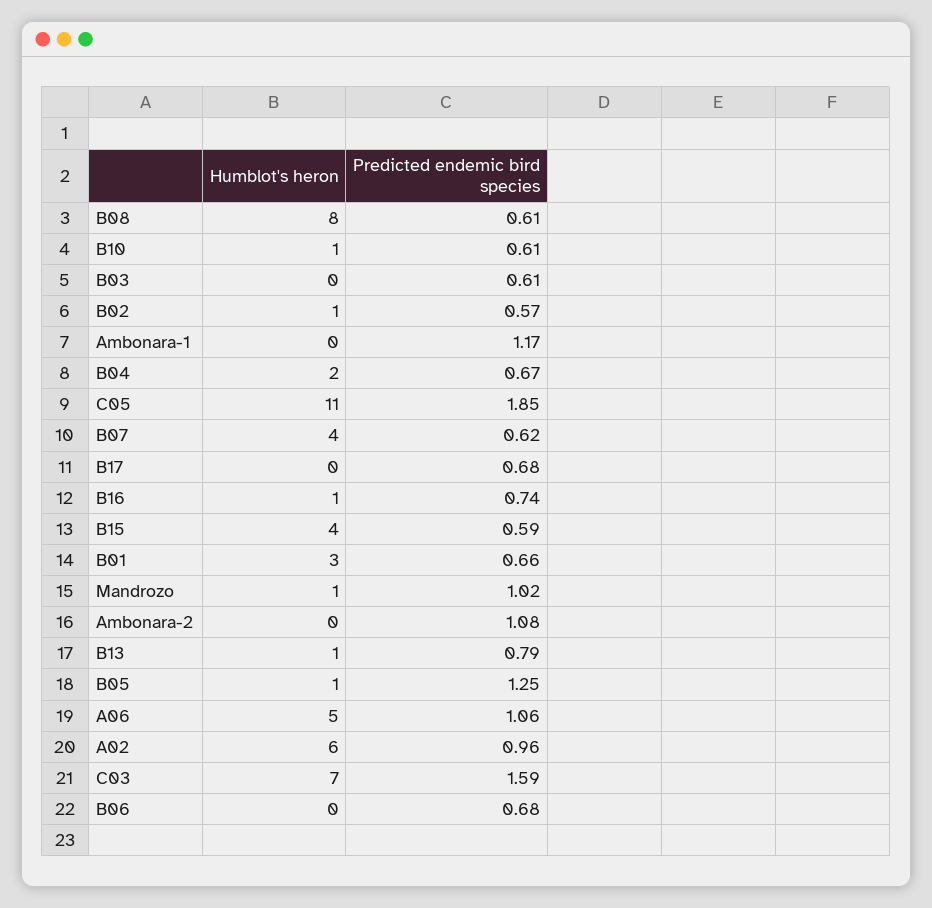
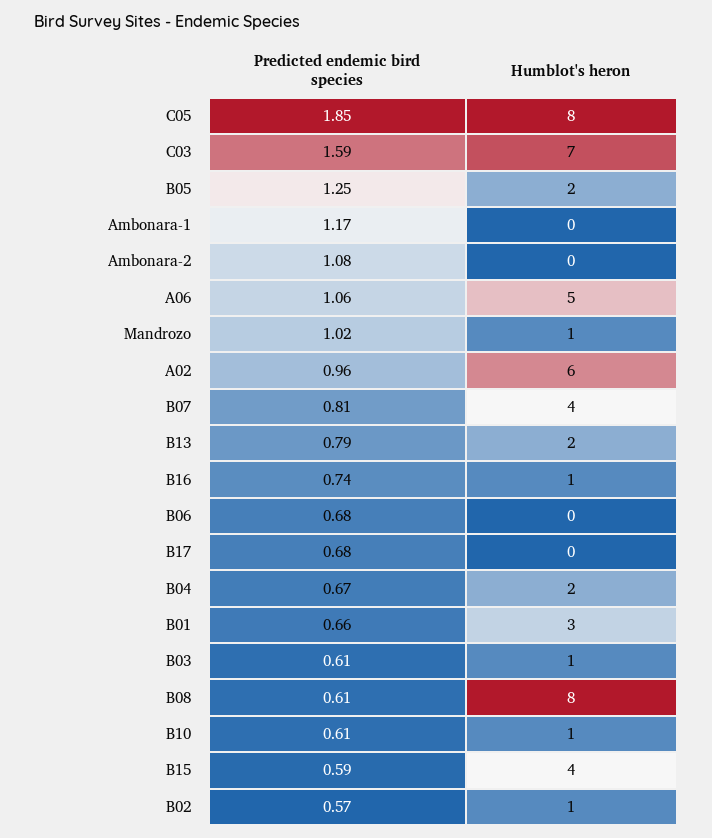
  {
    "Humblot's heron": {
      "B08": 8,
      "B10": 1,
-     "B03": 0,
+     "B03": 1,
      "B02": 1,
      "Ambonara-1": 0,
      "B04": 2,
-     "C05": 11,
+     "C05": 8,
      "B07": 4,
      "B17": 0,
      "B16": 1,
      "B15": 4,
      "B01": 3,
      "Mandrozo": 1,
      "Ambonara-2": 0,
-     "B13": 1,
+     "B13": 2,
-     "B05": 1,
+     "B05": 2,
      "A06": 5,
      "A02": 6,
      "C03": 7,
      "B06": 0
    },
    "Predicted endemic bird species": {
      "B08": 0.61,
      "B10": 0.61,
      "B03": 0.61,
      "B02": 0.57,
      "Ambonara-1": 1.17,
      "B04": 0.67,
      "C05": 1.85,
-     "B07": 0.62,
+     "B07": 0.81,
      "B17": 0.68,
      "B16": 0.74,
      "B15": 0.59,
      "B01": 0.66,
      "Mandrozo": 1.02,
      "Ambonara-2": 1.08,
      "B13": 0.79,
      "B05": 1.25,
      "A06": 1.06,
      "A02": 0.96,
      "C03": 1.59,
      "B06": 0.68
    }
  }

